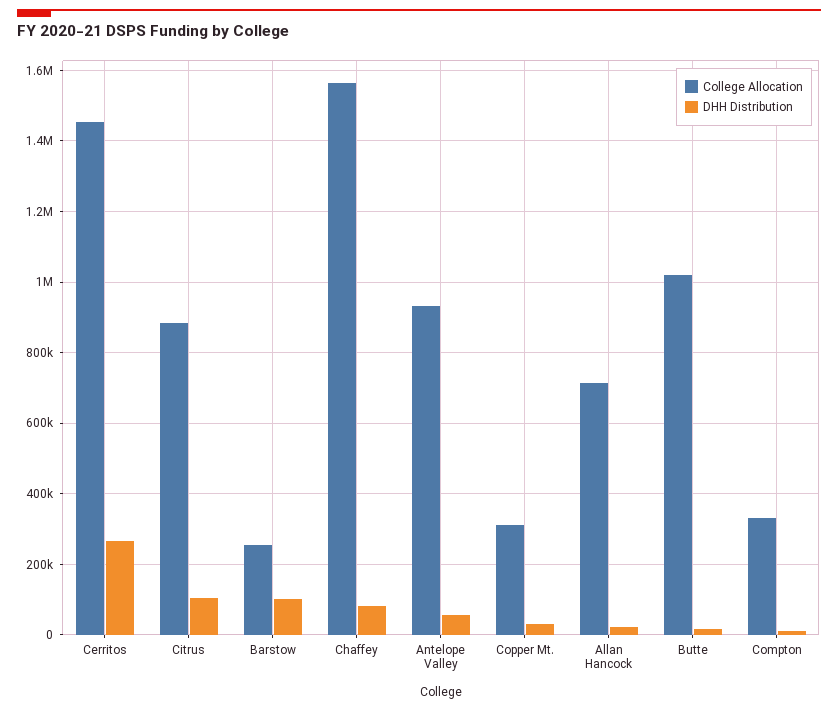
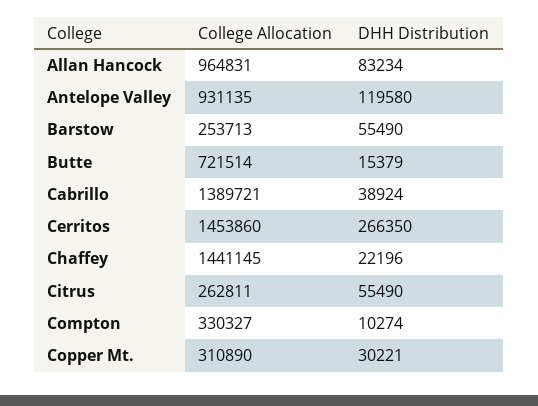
  {
    "College Allocation": {
      "Cerritos": 1453860,
-     "Citrus": 880000,
+     "Citrus": 262811,
      "Barstow": 253713,
-     "Chaffey": 1560000,
+     "Chaffey": 1441145,
      "Antelope Valley": 931135,
      "Copper Mt.": 310890,
-     "Allan Hancock": 720000,
+     "Allan Hancock": 964831,
-     "Butte": 1020000,
+     "Butte": 721514,
-     "Compton": 330327
+     "Compton": 330327,
+     "Cabrillo": 1389721
    },
    "DHH Distribution": {
      "Cerritos": 266350,
-     "Citrus": 100000,
+     "Citrus": 55490,
-     "Barstow": 100000,
+     "Barstow": 55490,
-     "Chaffey": 80000,
+     "Chaffey": 22196,
-     "Antelope Valley": 60000,
+     "Antelope Valley": 119580,
      "Copper Mt.": 30221,
-     "Allan Hancock": 20000,
+     "Allan Hancock": 83234,
      "Butte": 15379,
-     "Compton": 10274
+     "Compton": 10274,
+     "Cabrillo": 38924
    }
  }

